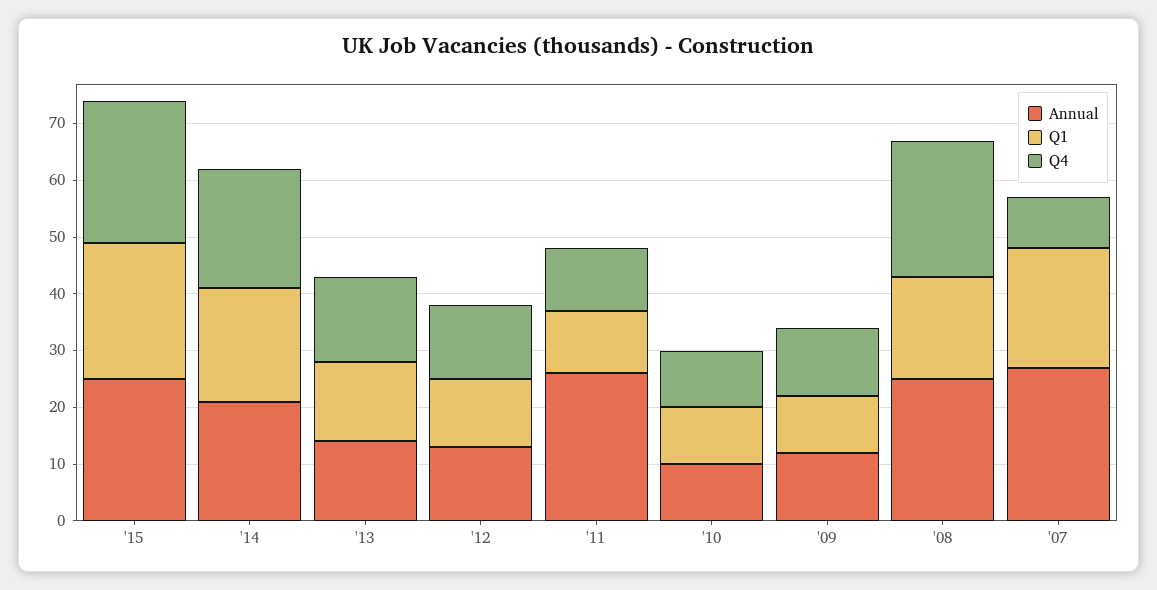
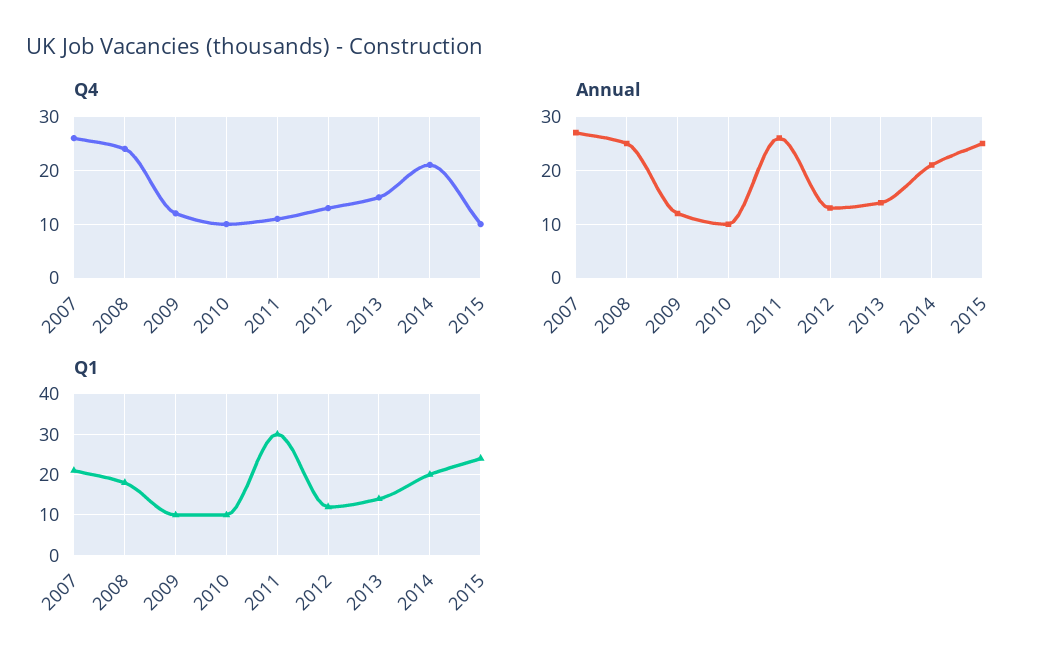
  {
    "Annual": {
      "'15": 25,
      "'14": 20,
      "'13": 15,
      "'12": 15,
      "'11": 25,
      "'10": 10,
      "'09": 10,
      "'08": 25,
      "'07": 25
    },
    "Q1": {
      "'15": 25,
      "'14": 20,
      "'13": 15,
      "'12": 10,
-     "'11": 10,
+     "'11": 30,
      "'10": 10,
      "'09": 10,
      "'08": 20,
      "'07": 20
    },
    "Q4": {
-     "'15": 25,
+     "'15": 10,
      "'14": 20,
      "'13": 15,
      "'12": 15,
      "'11": 10,
      "'10": 10,
      "'09": 10,
      "'08": 25,
-     "'07": 10
+     "'07": 25
    }
  }

